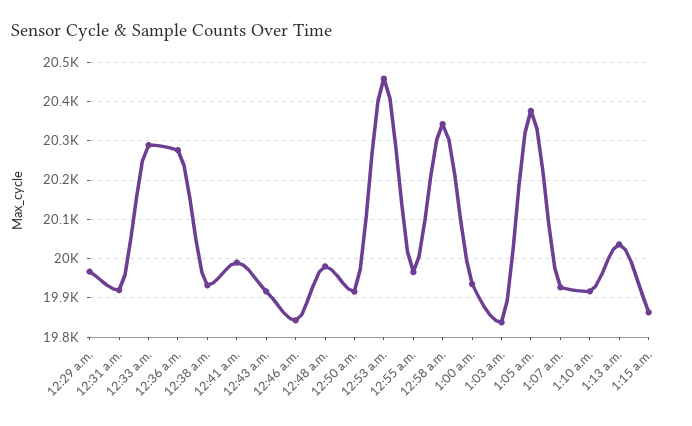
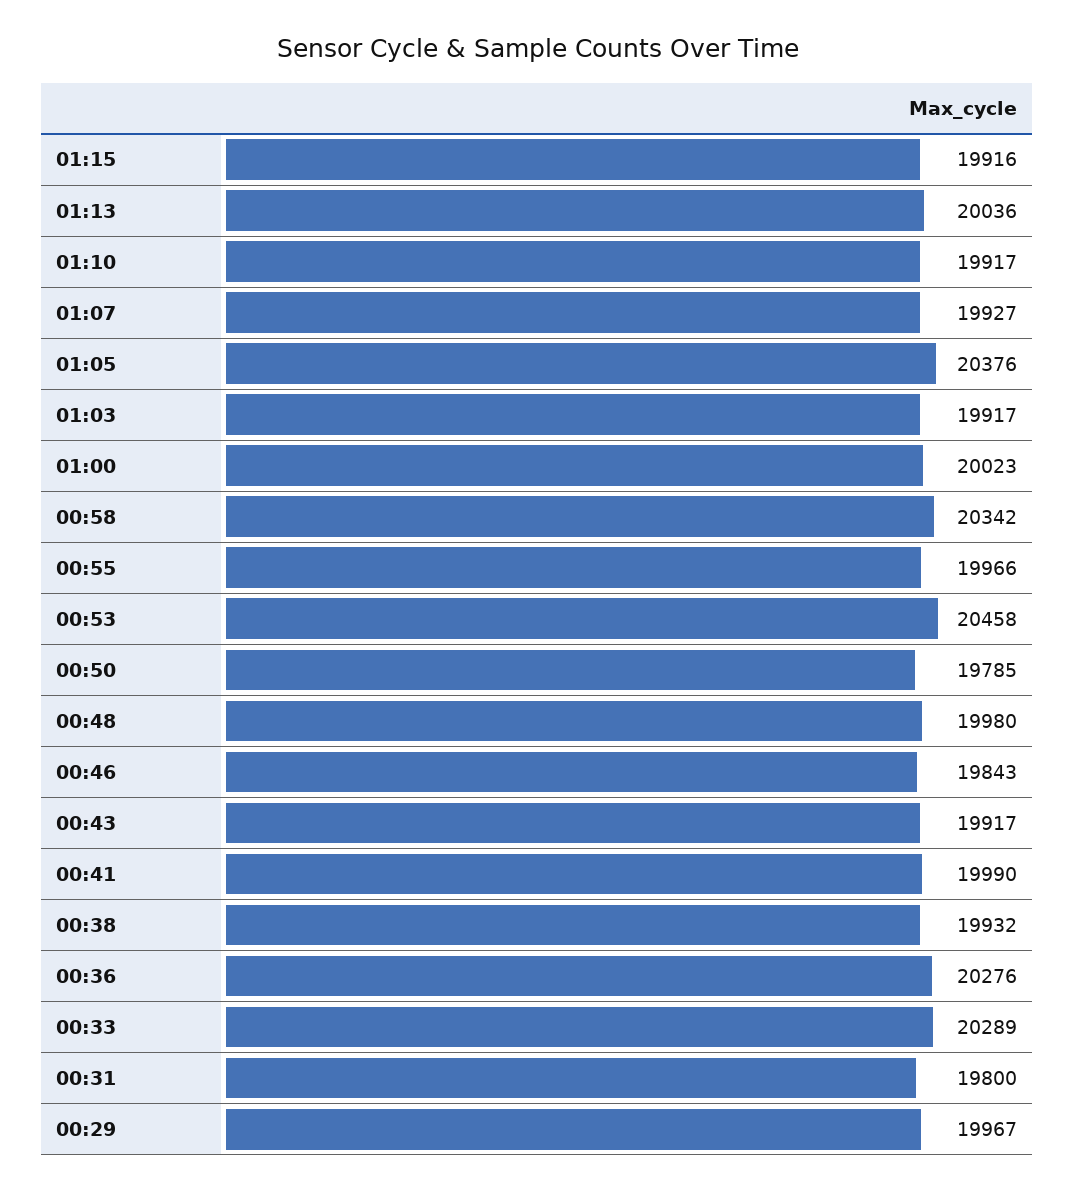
  {
    "12:29 a.m.": 19967,
-   "12:31 a.m.": 19920,
+   "12:31 a.m.": 19800,
    "12:33 a.m.": 20289,
    "12:36 a.m.": 20276,
    "12:38 a.m.": 19932,
    "12:41 a.m.": 19990,
    "12:43 a.m.": 19917,
    "12:46 a.m.": 19843,
    "12:48 a.m.": 19980,
-   "12:50 a.m.": 19920,
+   "12:50 a.m.": 19785,
    "12:53 a.m.": 20458,
    "12:55 a.m.": 19966,
    "12:58 a.m.": 20342,
-   "1:00 a.m.": 19940,
+   "1:00 a.m.": 20023,
-   "1:03 a.m.": 19840,
+   "1:03 a.m.": 19917,
    "1:05 a.m.": 20376,
    "1:07 a.m.": 19927,
    "1:10 a.m.": 19917,
    "1:13 a.m.": 20036,
-   "1:15 a.m.": 19860
+   "1:15 a.m.": 19916
  }

